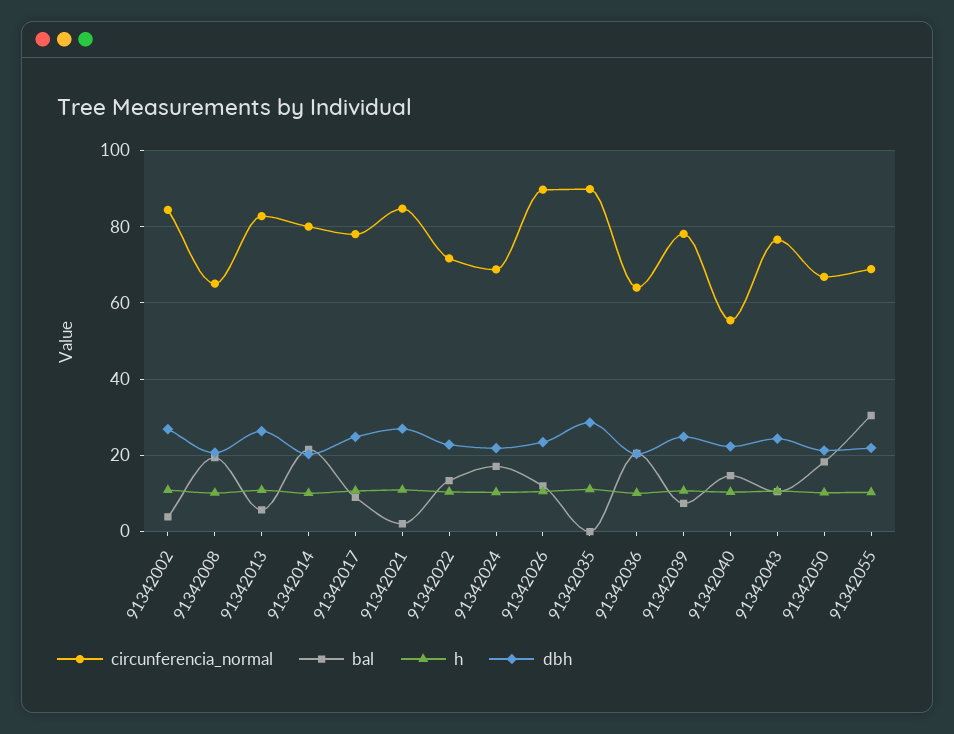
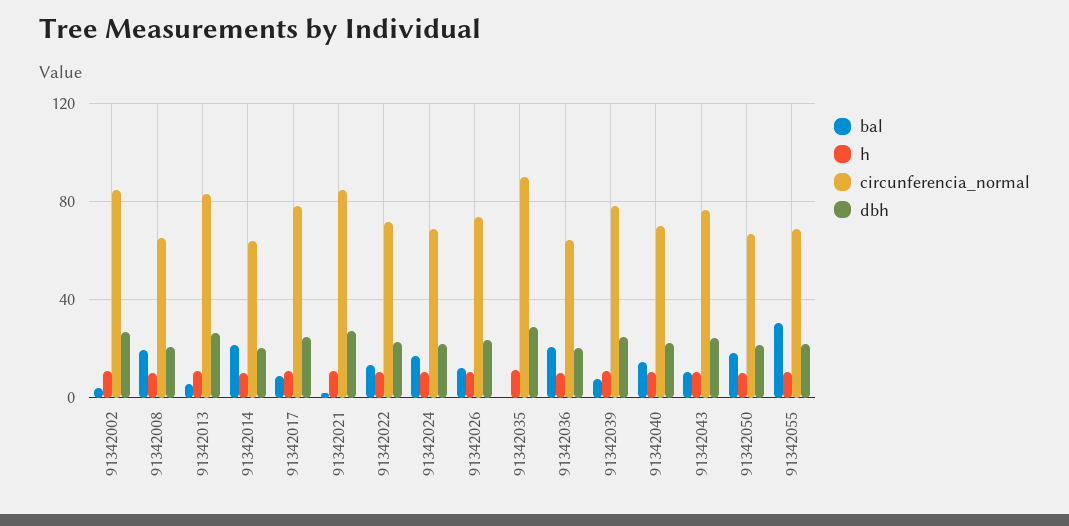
  {
    "circunferencia_normal": {
      "91342002": 84,
      "91342008": 66,
      "91342013": 82,
-     "91342014": 80,
+     "91342014": 65,
      "91342017": 78,
      "91342021": 84,
      "91342022": 72,
      "91342024": 68,
-     "91342026": 90,
+     "91342026": 75,
      "91342035": 90,
      "91342036": 64,
      "91342039": 78,
-     "91342040": 56,
+     "91342040": 70,
      "91342043": 76,
      "91342050": 66,
      "91342055": 68
    },
    "bal": {
      "91342002": 4,
      "91342008": 20,
      "91342013": 6,
      "91342014": 22,
      "91342017": 8,
      "91342021": 2,
      "91342022": 14,
      "91342024": 18,
      "91342026": 12,
      "91342035": 0,
      "91342036": 20,
      "91342039": 8,
      "91342040": 14,
      "91342043": 10,
      "91342050": 18,
      "91342055": 30
    },
    "h": {
      "91342002": 10,
      "91342008": 10,
      "91342013": 10,
      "91342014": 10,
      "91342017": 10,
      "91342021": 10,
      "91342022": 10,
      "91342024": 10,
      "91342026": 10,
      "91342035": 12,
      "91342036": 10,
      "91342039": 10,
      "91342040": 10,
      "91342043": 10,
      "91342050": 10,
      "91342055": 10
    },
    "dbh": {
      "91342002": 26,
      "91342008": 20,
      "91342013": 26,
      "91342014": 20,
      "91342017": 24,
      "91342021": 26,
      "91342022": 22,
      "91342024": 22,
      "91342026": 24,
      "91342035": 28,
      "91342036": 20,
      "91342039": 24,
      "91342040": 22,
      "91342043": 24,
      "91342050": 22,
      "91342055": 22
    }
  }

